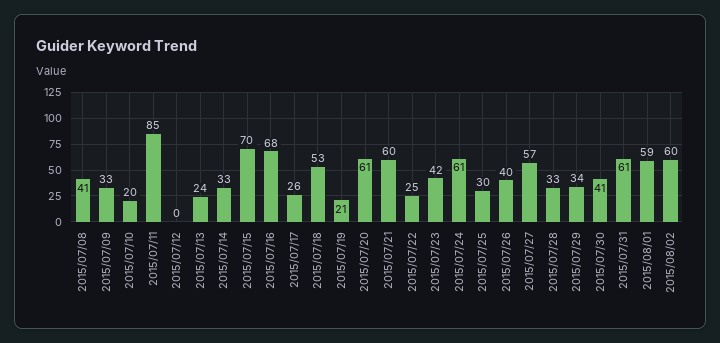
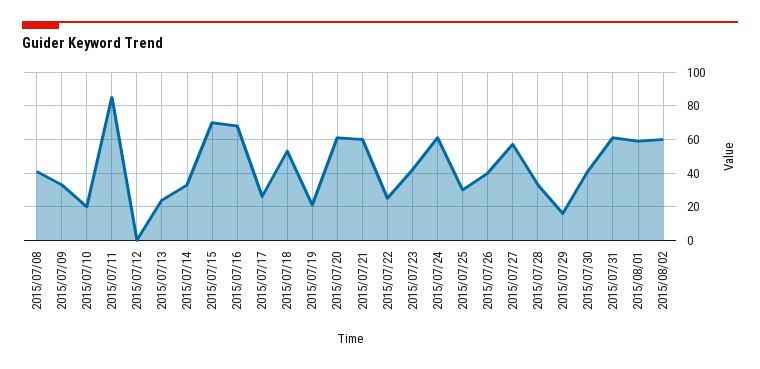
  {
    "2015/07/08": 41,
    "2015/07/09": 33,
    "2015/07/10": 20,
    "2015/07/11": 85,
    "2015/07/12": 0,
    "2015/07/13": 24,
    "2015/07/14": 33,
    "2015/07/15": 70,
    "2015/07/16": 68,
    "2015/07/17": 26,
    "2015/07/18": 53,
    "2015/07/19": 21,
    "2015/07/20": 61,
    "2015/07/21": 60,
    "2015/07/22": 25,
    "2015/07/23": 42,
    "2015/07/24": 61,
    "2015/07/25": 30,
    "2015/07/26": 40,
    "2015/07/27": 57,
    "2015/07/28": 33,
-   "2015/07/29": 34,
+   "2015/07/29": 15,
    "2015/07/30": 41,
    "2015/07/31": 61,
    "2015/08/01": 59,
    "2015/08/02": 60
  }

